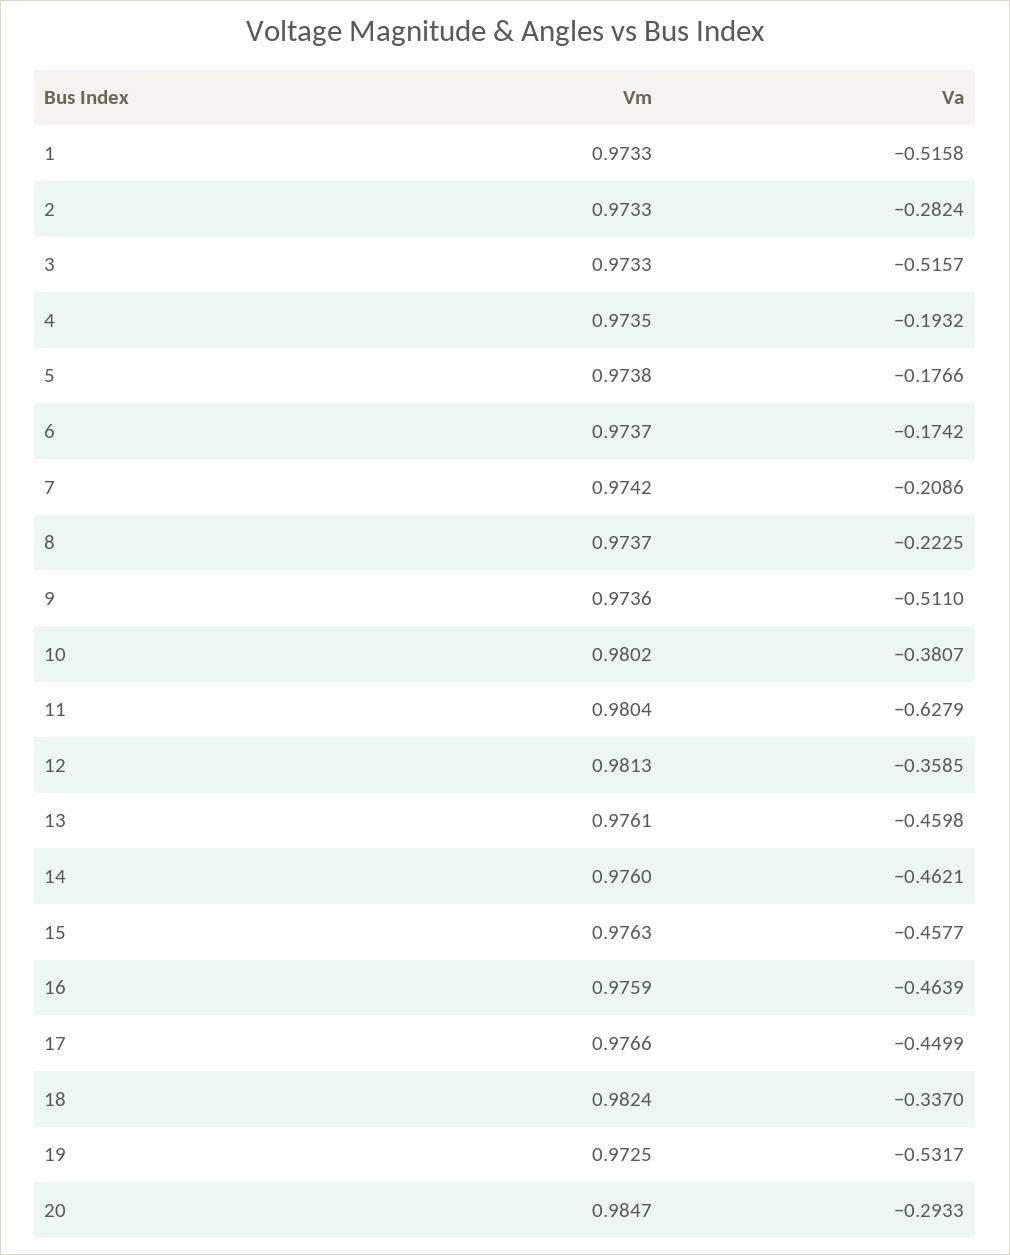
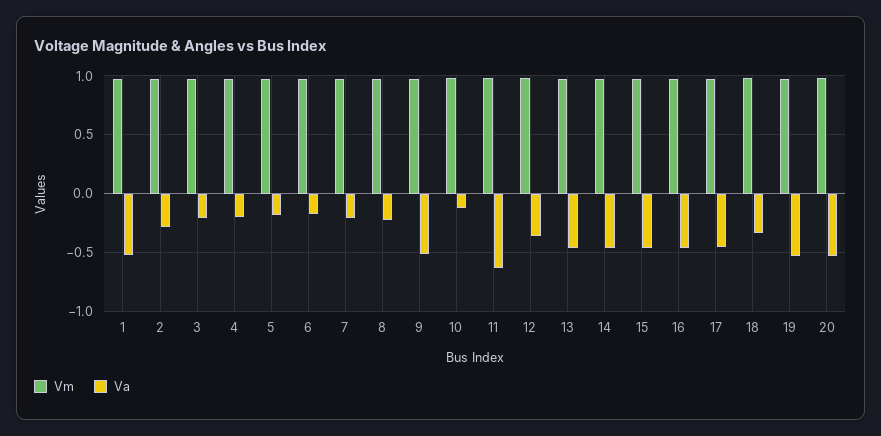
  {
    "Vm": {
      "1": 0.9733,
      "2": 0.9733,
      "3": 0.9733,
      "4": 0.9735,
      "5": 0.9738,
      "6": 0.9737,
      "7": 0.9742,
      "8": 0.9737,
      "9": 0.9736,
      "10": 0.9802,
      "11": 0.9804,
      "12": 0.9813,
      "13": 0.9761,
      "14": 0.976,
      "15": 0.9763,
      "16": 0.9759,
      "17": 0.9766,
      "18": 0.9824,
      "19": 0.9725,
      "20": 0.9847
    },
    "Va": {
      "1": -0.5158,
      "2": -0.2824,
-     "3": -0.5157,
+     "3": -0.2,
      "4": -0.1932,
      "5": -0.1766,
      "6": -0.1742,
      "7": -0.2086,
      "8": -0.2225,
      "9": -0.511,
-     "10": -0.3807,
+     "10": -0.1,
      "11": -0.6279,
      "12": -0.3585,
      "13": -0.4598,
      "14": -0.4621,
      "15": -0.4577,
      "16": -0.4639,
      "17": -0.4499,
      "18": -0.337,
      "19": -0.5317,
-     "20": -0.2933
+     "20": -0.5
    }
  }

